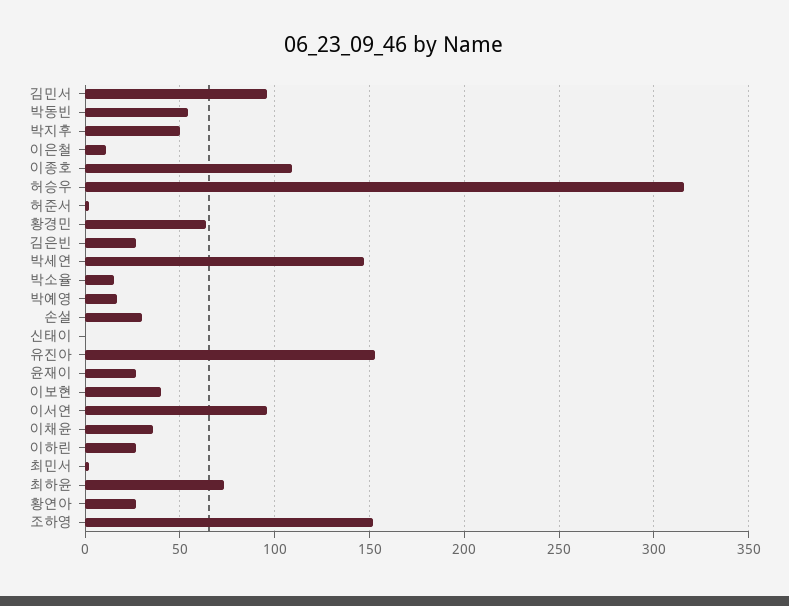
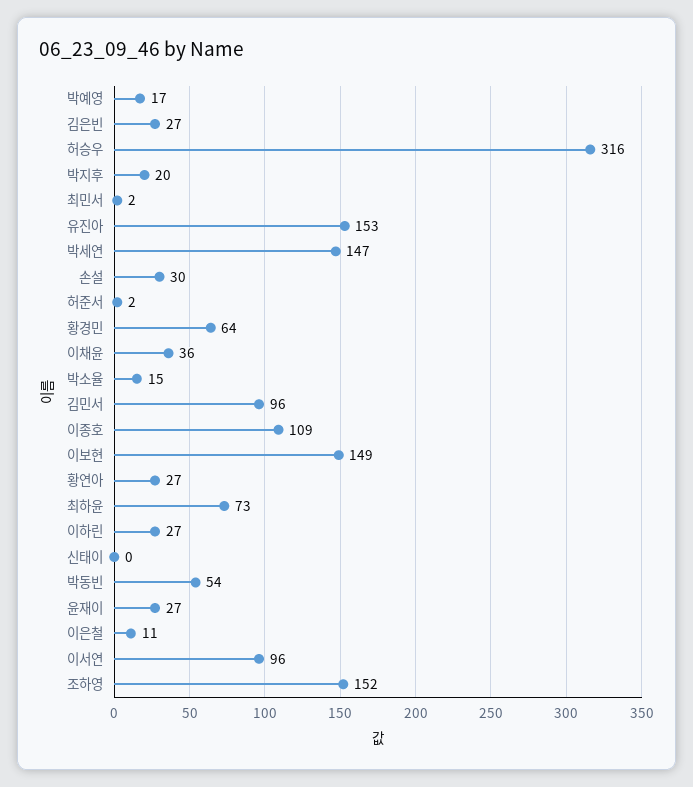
  {
    "김민서": 96,
    "박동빈": 54,
-   "박지후": 50,
+   "박지후": 20,
    "이은철": 11,
    "이종호": 109,
    "허승우": 316,
    "허준서": 2,
    "황경민": 64,
    "김은빈": 27,
    "박세연": 147,
    "박소율": 15,
    "박예영": 17,
    "손설": 30,
    "신태이": 0,
    "유진아": 153,
    "윤재이": 27,
-   "이보현": 40,
+   "이보현": 149,
    "이서연": 96,
    "이채윤": 36,
    "이하린": 27,
    "최민서": 2,
    "최하윤": 73,
    "황연아": 27,
    "조하영": 152
  }

